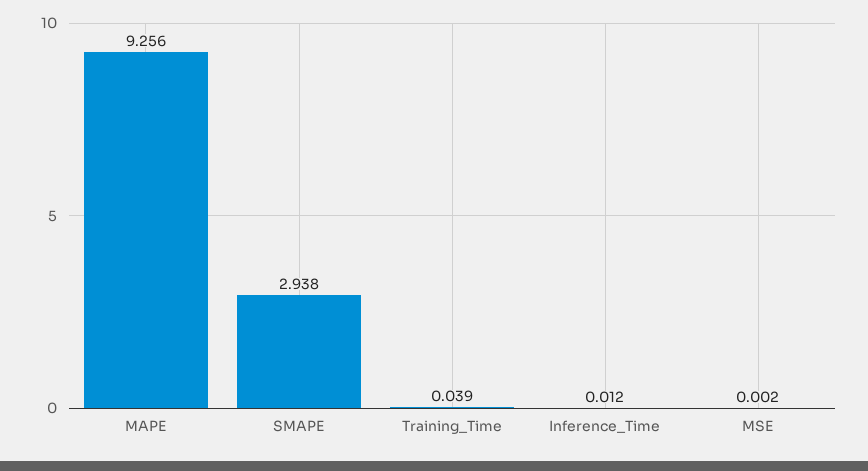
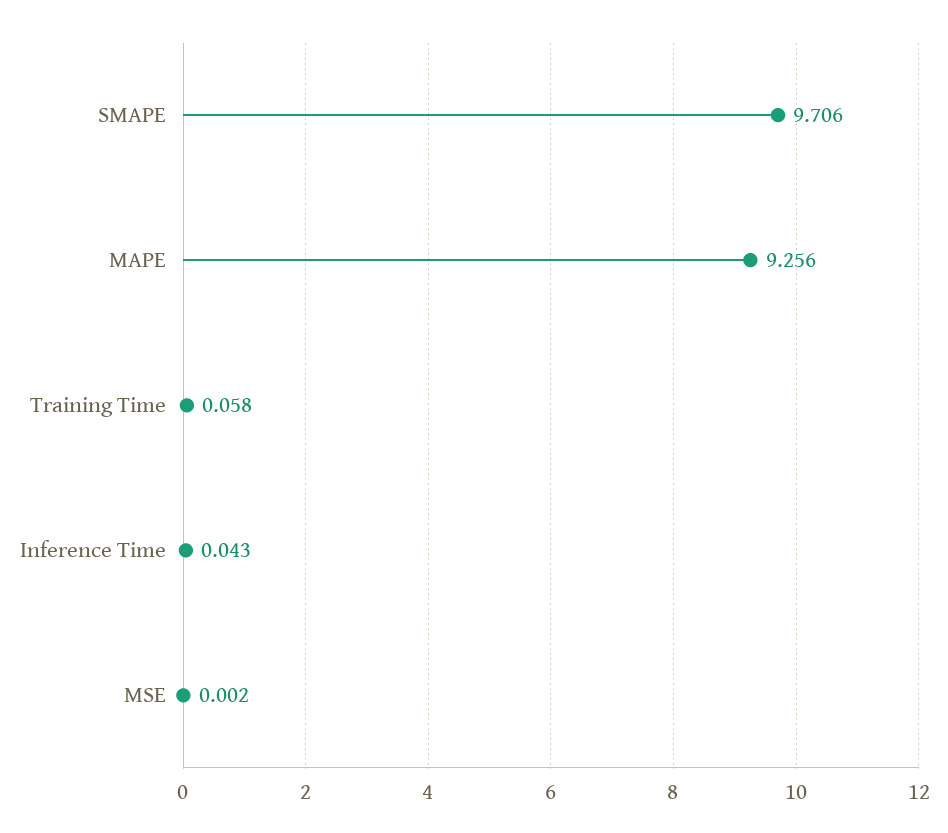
  {
    "MAPE": 9.256,
-   "SMAPE": 2.938,
+   "SMAPE": 9.706,
-   "Training_Time": 0.039,
+   "Training_Time": 0.058,
-   "Inference_Time": 0.012,
+   "Inference_Time": 0.043,
    "MSE": 0.002
  }

